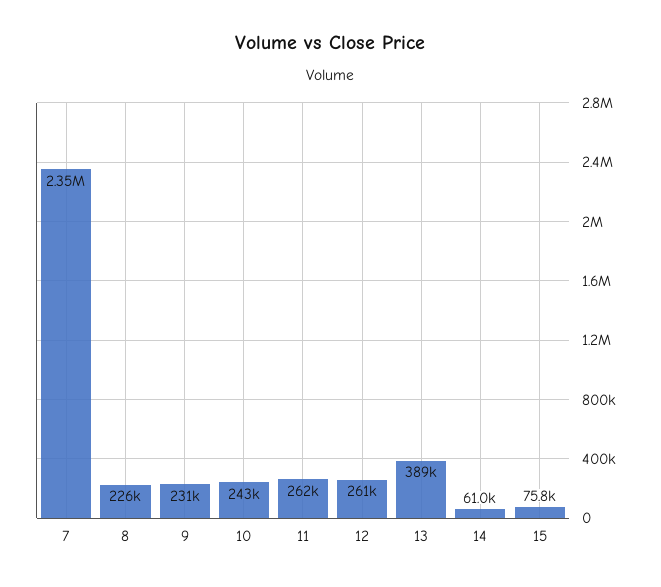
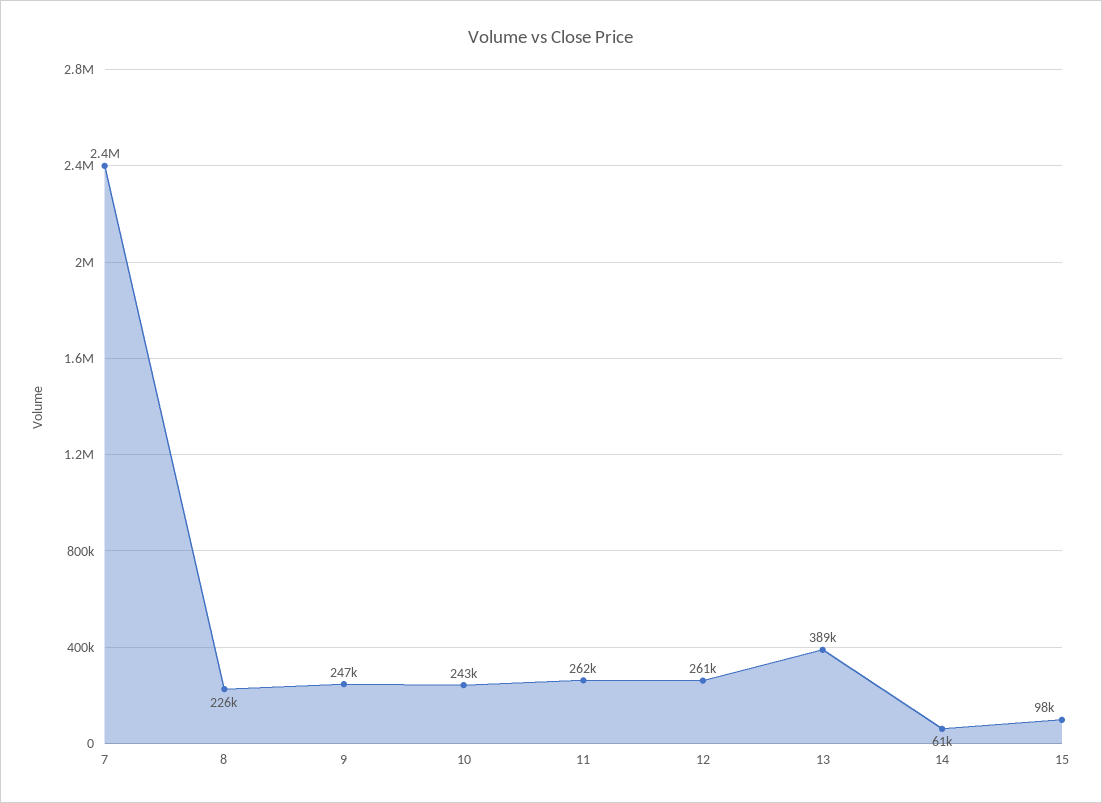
  {
    "7": 2350000,
    "8": 226000,
-   "9": 231000,
+   "9": 247000,
    "10": 243000,
    "11": 262000,
    "12": 261000,
    "13": 389000,
    "14": 61000,
-   "15": 75800
+   "15": 98000
  }

